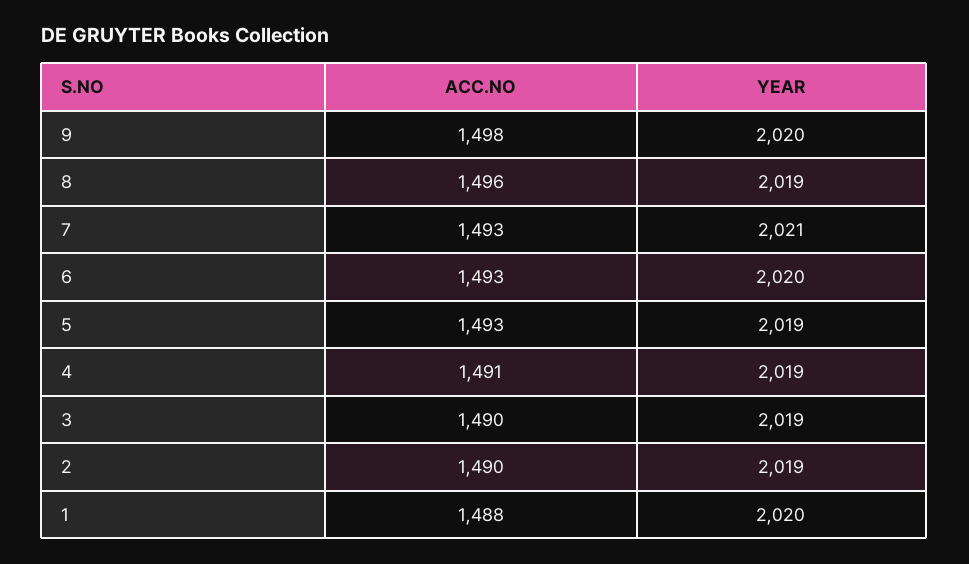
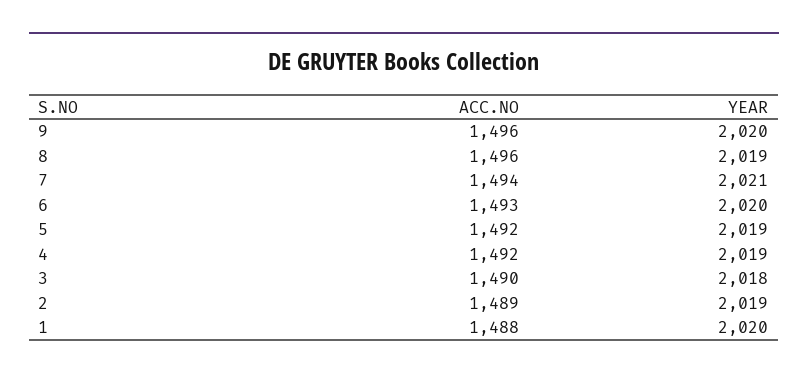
  {
    "ACC.NO": {
-     "9": 1498,
+     "9": 1496,
      "8": 1496,
-     "7": 1493,
+     "7": 1494,
      "6": 1493,
-     "5": 1493,
+     "5": 1492,
-     "4": 1491,
+     "4": 1492,
      "3": 1490,
-     "2": 1490,
+     "2": 1489,
      "1": 1488
    },
    "YEAR": {
      "9": 2020,
      "8": 2019,
      "7": 2021,
      "6": 2020,
      "5": 2019,
      "4": 2019,
-     "3": 2019,
+     "3": 2018,
      "2": 2019,
      "1": 2020
    }
  }

